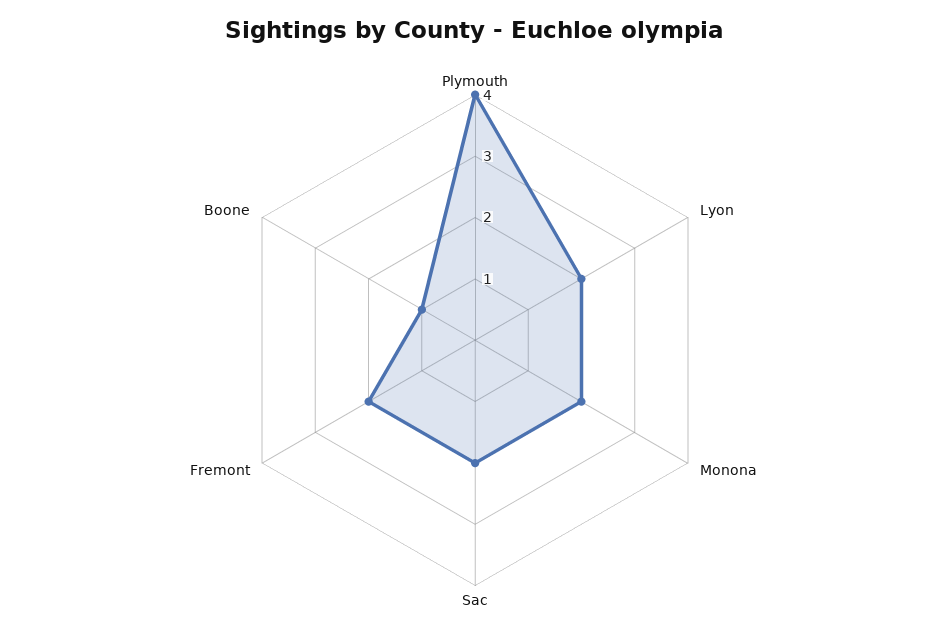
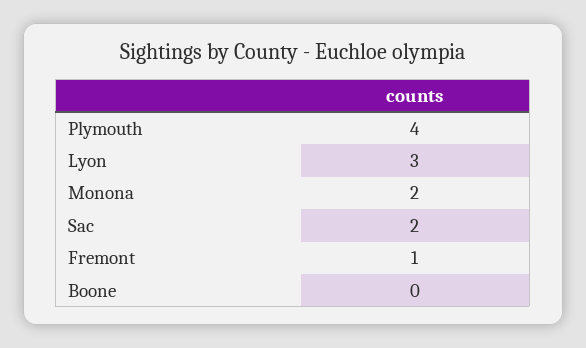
  {
    "Plymouth": 4,
-   "Lyon": 2,
+   "Lyon": 3,
    "Monona": 2,
    "Sac": 2,
-   "Fremont": 2,
+   "Fremont": 1,
-   "Boone": 1
+   "Boone": 0
  }

